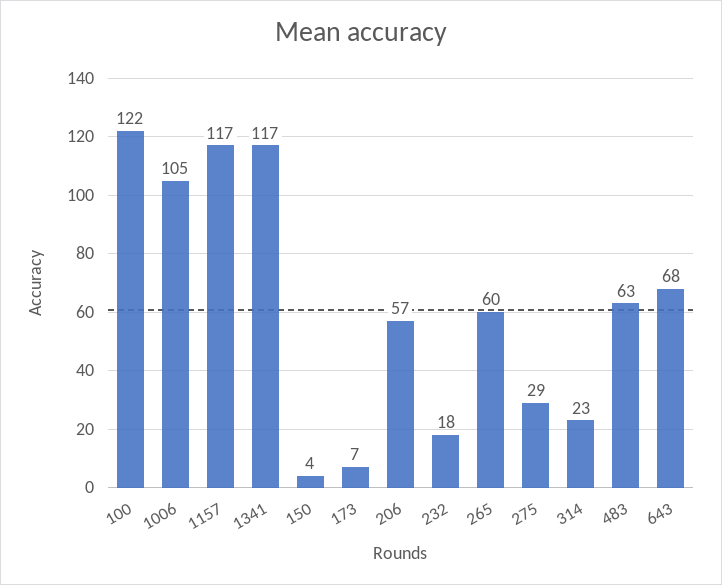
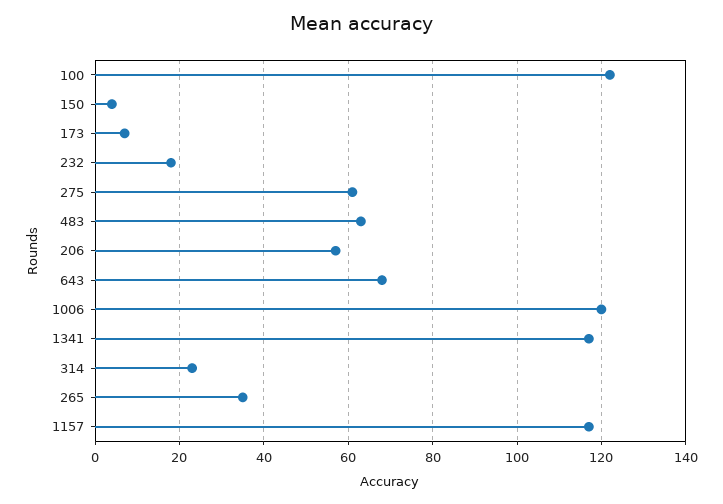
  {
    "100": 122,
-   "1006": 105,
+   "1006": 120,
    "1157": 117,
    "1341": 117,
    "150": 4,
    "173": 7,
    "206": 57,
    "232": 18,
-   "265": 60,
+   "265": 35,
-   "275": 29,
+   "275": 60,
    "314": 23,
    "483": 63,
    "643": 68
  }

